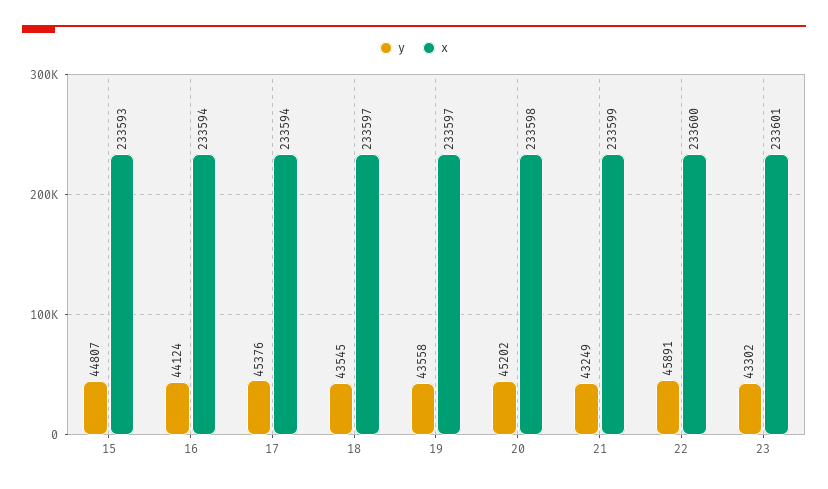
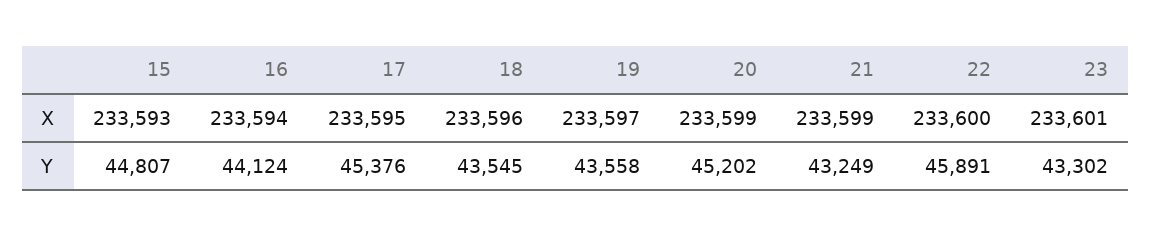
  {
    "y": {
      "15": 44807,
      "16": 44124,
      "17": 45376,
      "18": 43545,
      "19": 43558,
      "20": 45202,
      "21": 43249,
      "22": 45891,
      "23": 43302
    },
    "x": {
      "15": 233593,
      "16": 233594,
-     "17": 233594,
+     "17": 233595,
-     "18": 233597,
+     "18": 233596,
      "19": 233597,
-     "20": 233598,
+     "20": 233599,
      "21": 233599,
      "22": 233600,
      "23": 233601
    }
  }

